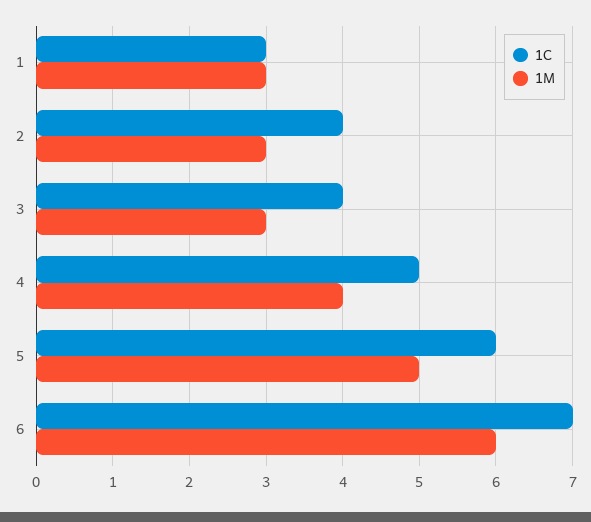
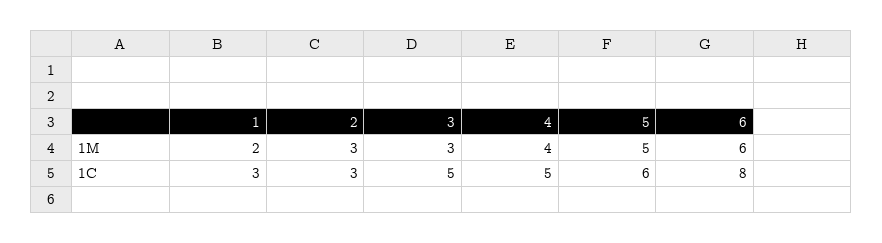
  {
    "1C": {
      "1": 3,
-     "2": 4,
+     "2": 3,
-     "3": 4,
+     "3": 5,
      "4": 5,
      "5": 6,
-     "6": 7
+     "6": 8
    },
    "1M": {
-     "1": 3,
+     "1": 2,
      "2": 3,
      "3": 3,
      "4": 4,
      "5": 5,
      "6": 6
    }
  }

